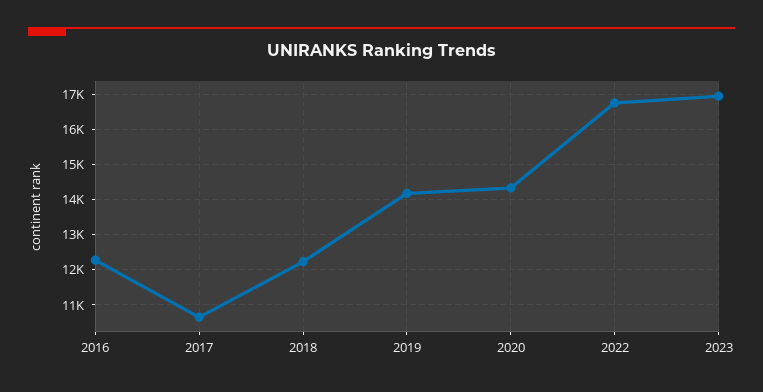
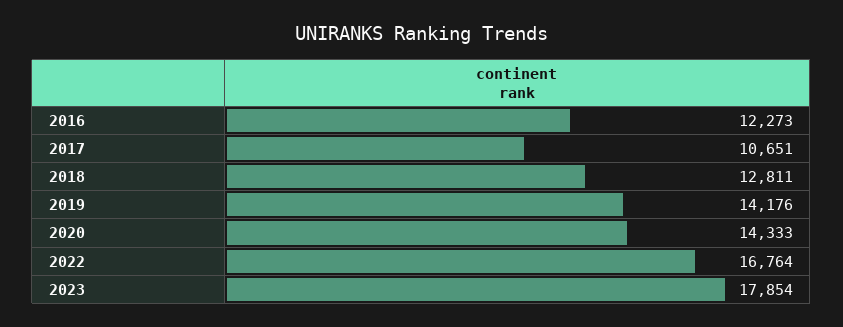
  {
    "2016": 12273,
    "2017": 10651,
-   "2018": 12200,
+   "2018": 12811,
    "2019": 14176,
    "2020": 14333,
    "2022": 16764,
-   "2023": 17000
+   "2023": 17854
  }

